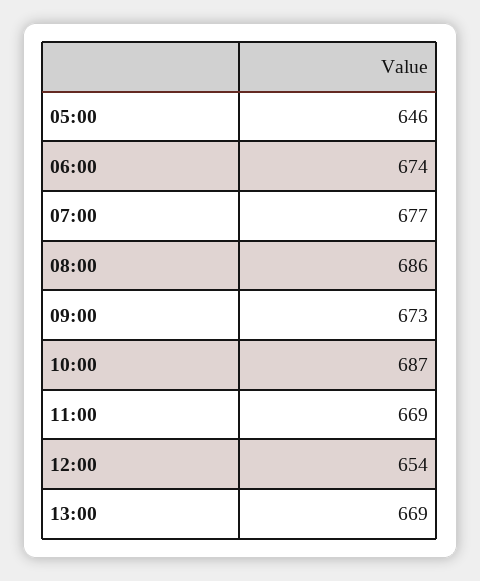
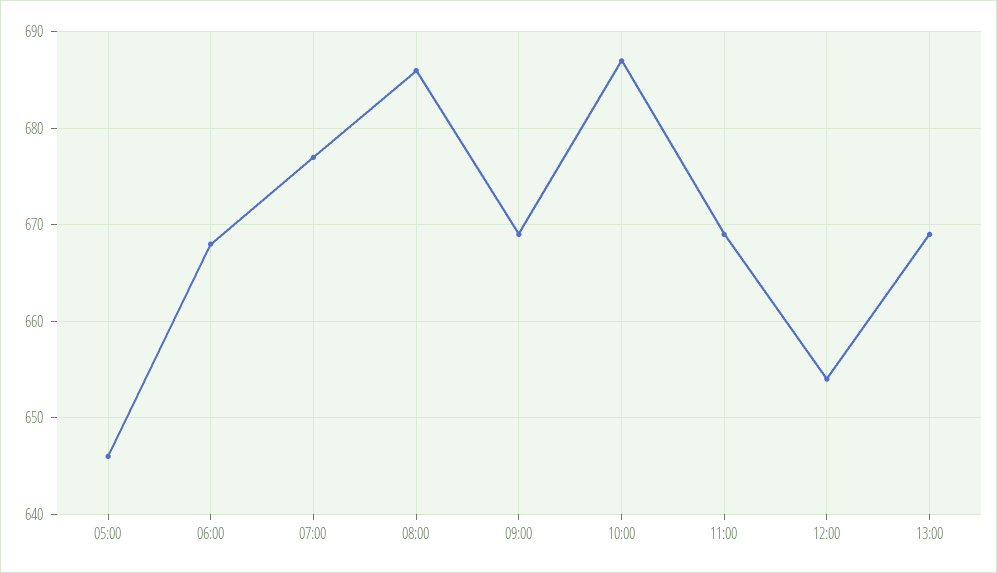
  {
    "05:00": 646,
-   "06:00": 674,
+   "06:00": 668,
    "07:00": 677,
    "08:00": 686,
-   "09:00": 673,
+   "09:00": 669,
    "10:00": 687,
    "11:00": 669,
    "12:00": 654,
    "13:00": 669
  }

